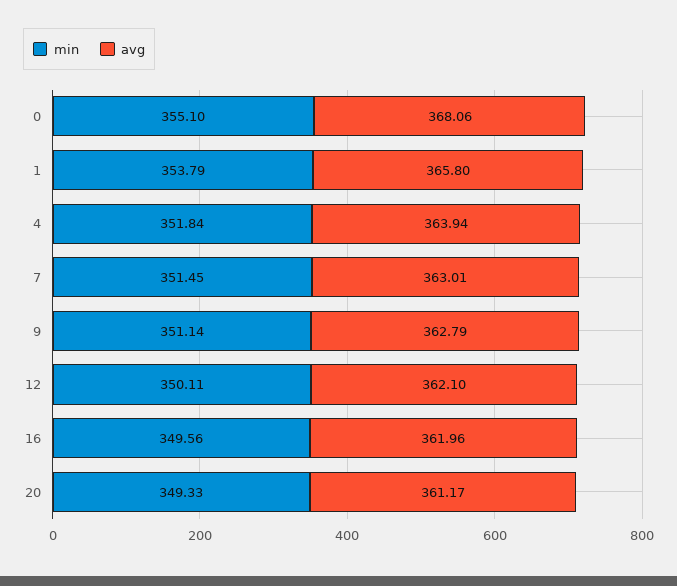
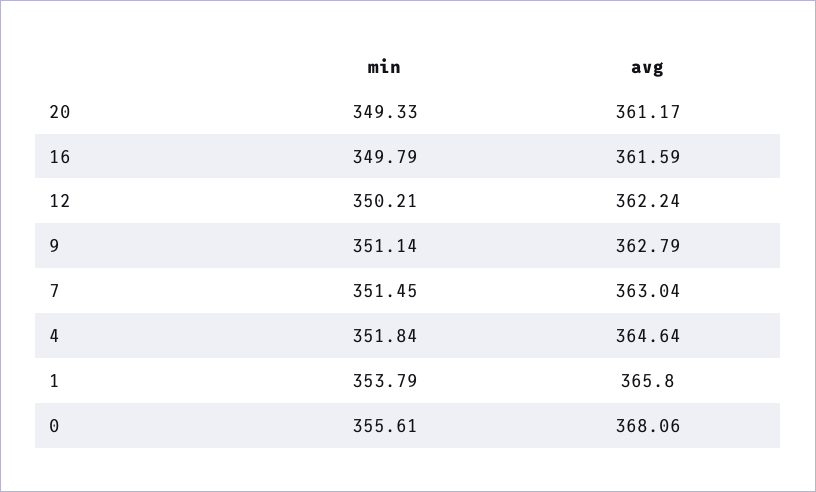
  {
    "min": {
-     "0": 355.1,
+     "0": 355.61,
      "1": 353.79,
      "4": 351.84,
      "7": 351.45,
      "9": 351.14,
-     "12": 350.11,
+     "12": 350.21,
-     "16": 349.56,
+     "16": 349.79,
      "20": 349.33
    },
    "avg": {
      "0": 368.06,
      "1": 365.8,
-     "4": 363.94,
+     "4": 364.64,
-     "7": 363.01,
+     "7": 363.04,
      "9": 362.79,
-     "12": 362.1,
+     "12": 362.24,
-     "16": 361.96,
+     "16": 361.59,
      "20": 361.17
    }
  }

